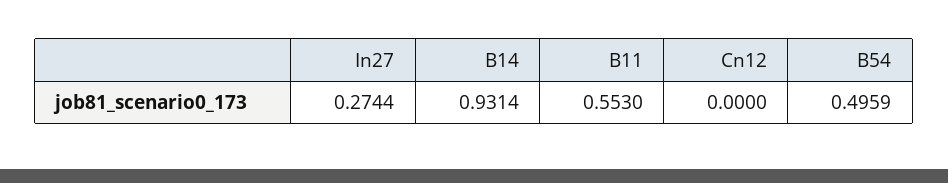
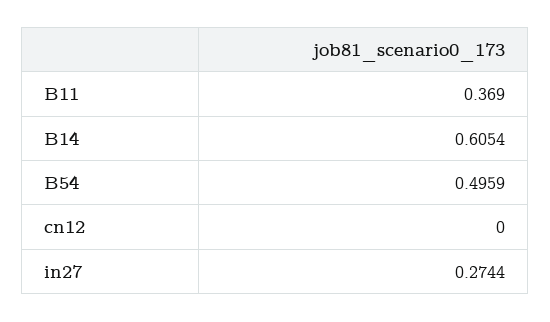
  {
    "In27": 0.2744,
-   "B14": 0.9314,
+   "B14": 0.6054,
-   "B11": 0.553,
+   "B11": 0.369,
    "Cn12": 0,
    "B54": 0.4959
  }

